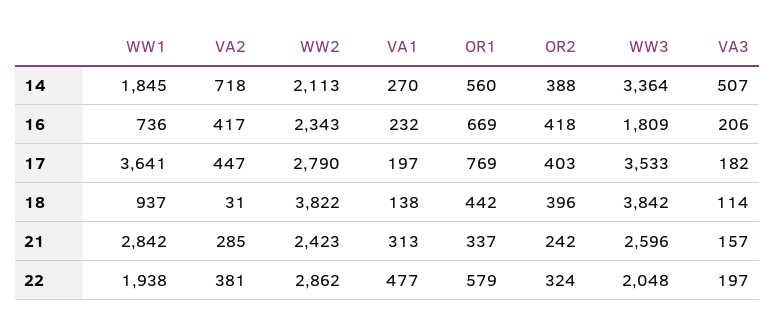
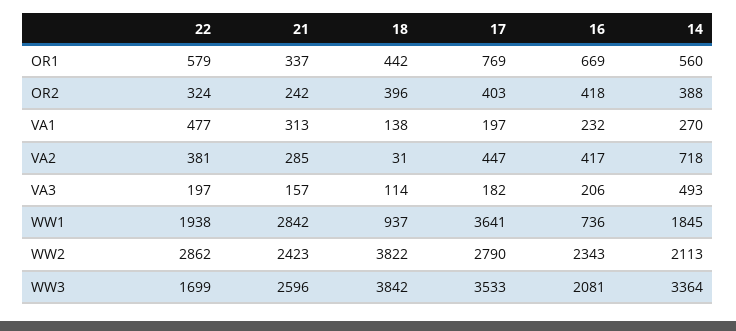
  {
    "WW1": {
      "14": 1845,
      "16": 736,
      "17": 3641,
      "18": 937,
      "21": 2842,
      "22": 1938
    },
    "VA2": {
      "14": 718,
      "16": 417,
      "17": 447,
      "18": 31,
      "21": 285,
      "22": 381
    },
    "WW2": {
      "14": 2113,
      "16": 2343,
      "17": 2790,
      "18": 3822,
      "21": 2423,
      "22": 2862
    },
    "VA1": {
      "14": 270,
      "16": 232,
      "17": 197,
      "18": 138,
      "21": 313,
      "22": 477
    },
    "OR1": {
      "14": 560,
      "16": 669,
      "17": 769,
      "18": 442,
      "21": 337,
      "22": 579
    },
    "OR2": {
      "14": 388,
      "16": 418,
      "17": 403,
      "18": 396,
      "21": 242,
      "22": 324
    },
    "WW3": {
      "14": 3364,
-     "16": 1809,
+     "16": 2081,
      "17": 3533,
      "18": 3842,
      "21": 2596,
-     "22": 2048
+     "22": 1699
    },
    "VA3": {
-     "14": 507,
+     "14": 493,
      "16": 206,
      "17": 182,
      "18": 114,
      "21": 157,
      "22": 197
    }
  }

